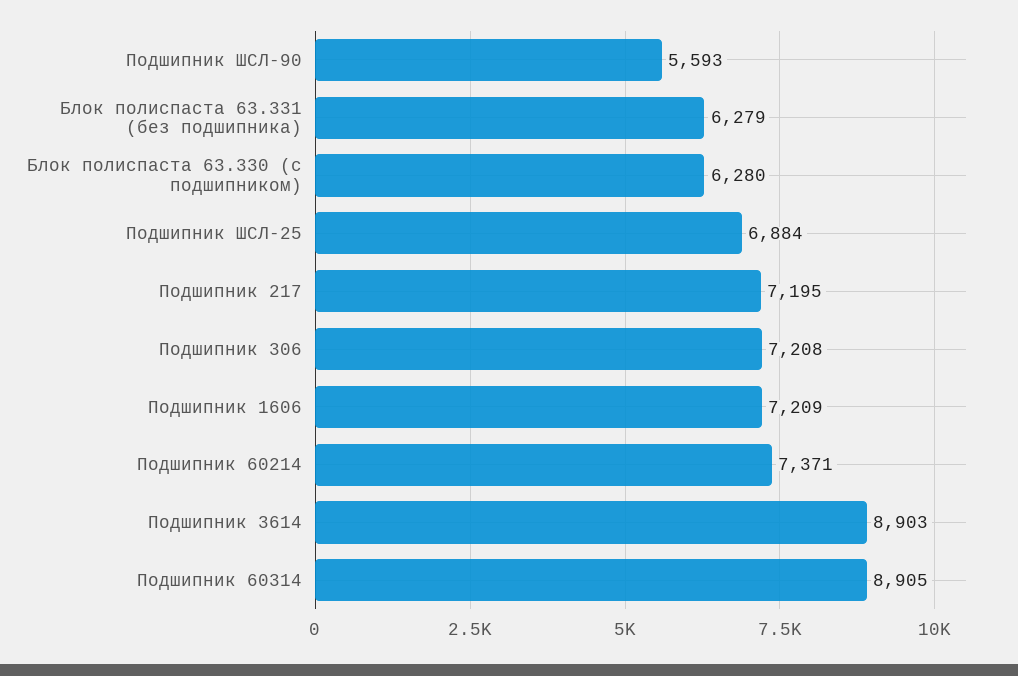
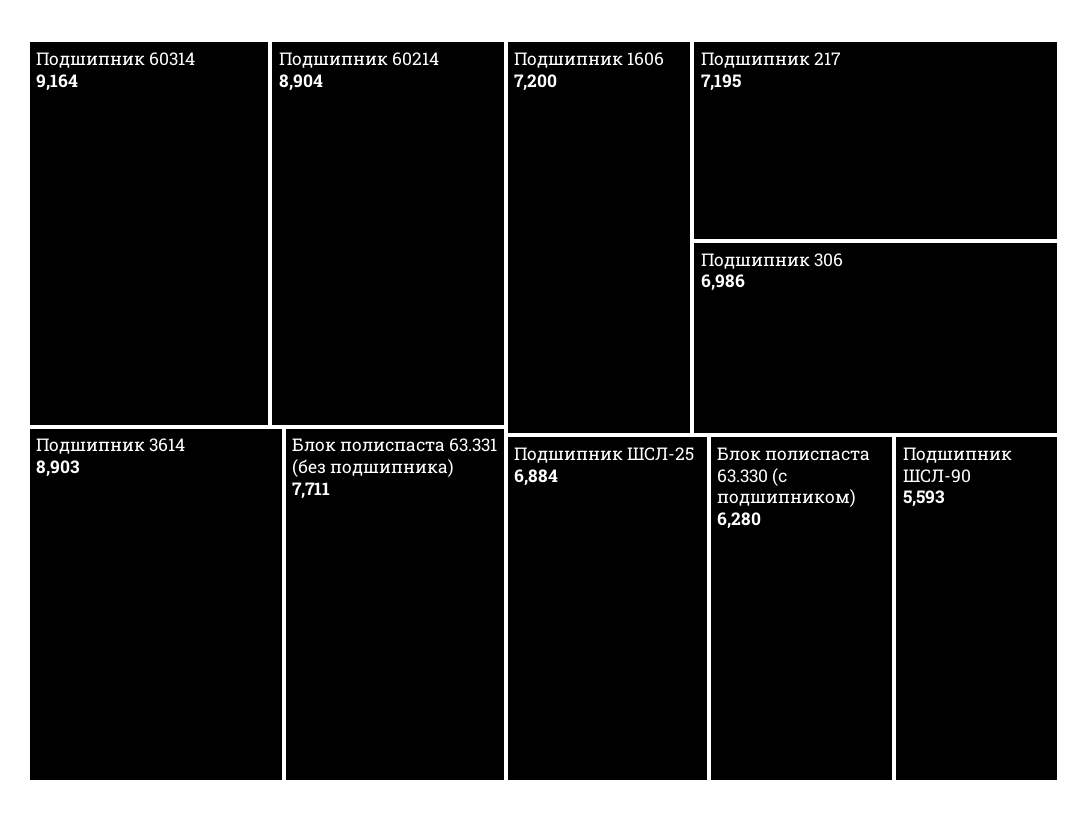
  {
    "Подшипник ШСЛ-90": 5593,
-   "Блок полиспаста 63.331 (без подшипника)": 6279,
+   "Блок полиспаста 63.331 (без подшипника)": 7711,
    "Блок полиспаста 63.330 (с подшипником)": 6280,
    "Подшипник ШСЛ-25": 6884,
    "Подшипник 217": 7195,
-   "Подшипник 306": 7208,
+   "Подшипник 306": 6986,
-   "Подшипник 1606": 7209,
+   "Подшипник 1606": 7200,
-   "Подшипник 60214": 7371,
+   "Подшипник 60214": 8904,
    "Подшипник 3614": 8903,
-   "Подшипник 60314": 8905
+   "Подшипник 60314": 9164
  }

